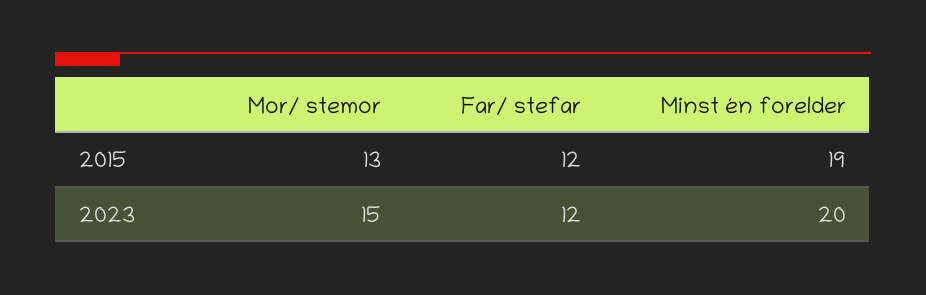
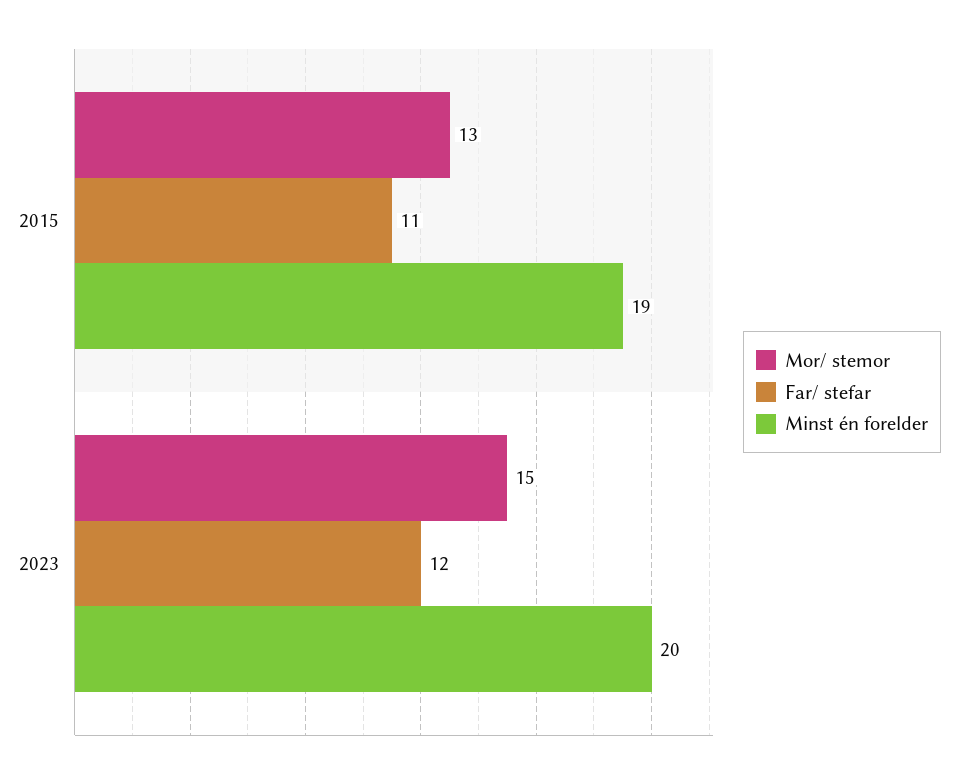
  {
    "Mor/ stemor": {
      "2015": 13,
      "2023": 15
    },
    "Far/ stefar": {
-     "2015": 12,
+     "2015": 11,
      "2023": 12
    },
    "Minst én forelder": {
      "2015": 19,
      "2023": 20
    }
  }

